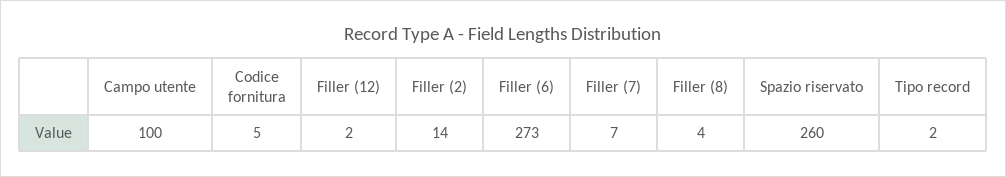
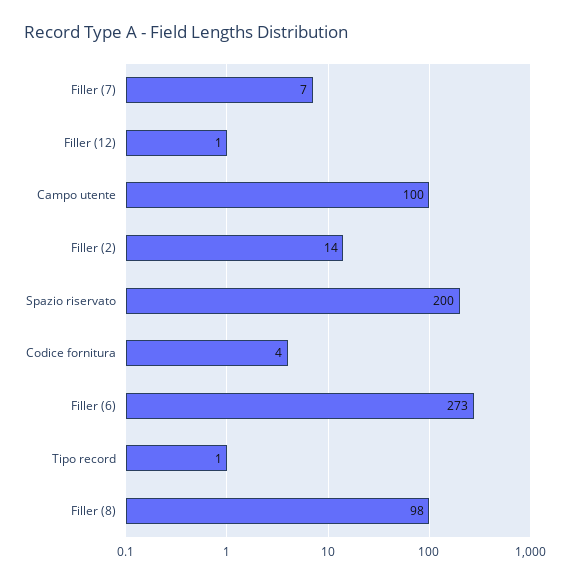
  {
    "Campo utente": 100,
-   "Codice fornitura": 5,
+   "Codice fornitura": 4,
-   "Filler (12)": 2,
+   "Filler (12)": 1,
    "Filler (2)": 14,
    "Filler (6)": 273,
    "Filler (7)": 7,
-   "Filler (8)": 4,
+   "Filler (8)": 98,
-   "Spazio riservato": 260,
+   "Spazio riservato": 200,
-   "Tipo record": 2
+   "Tipo record": 1
  }

